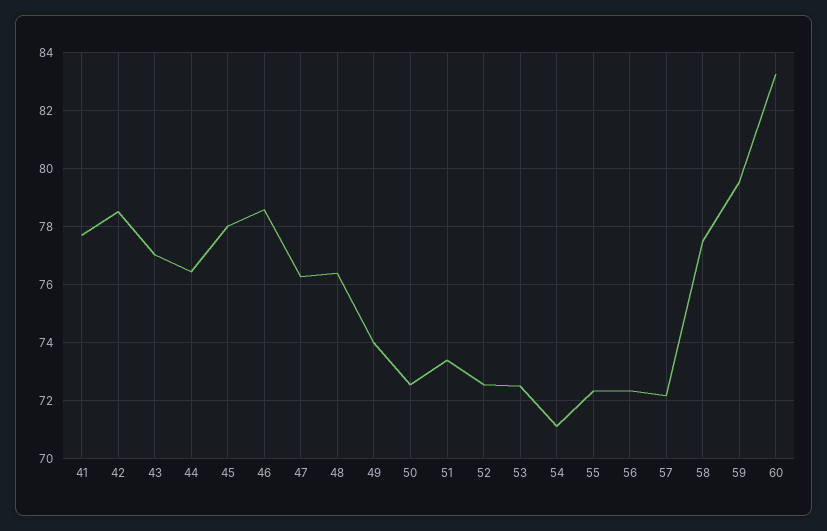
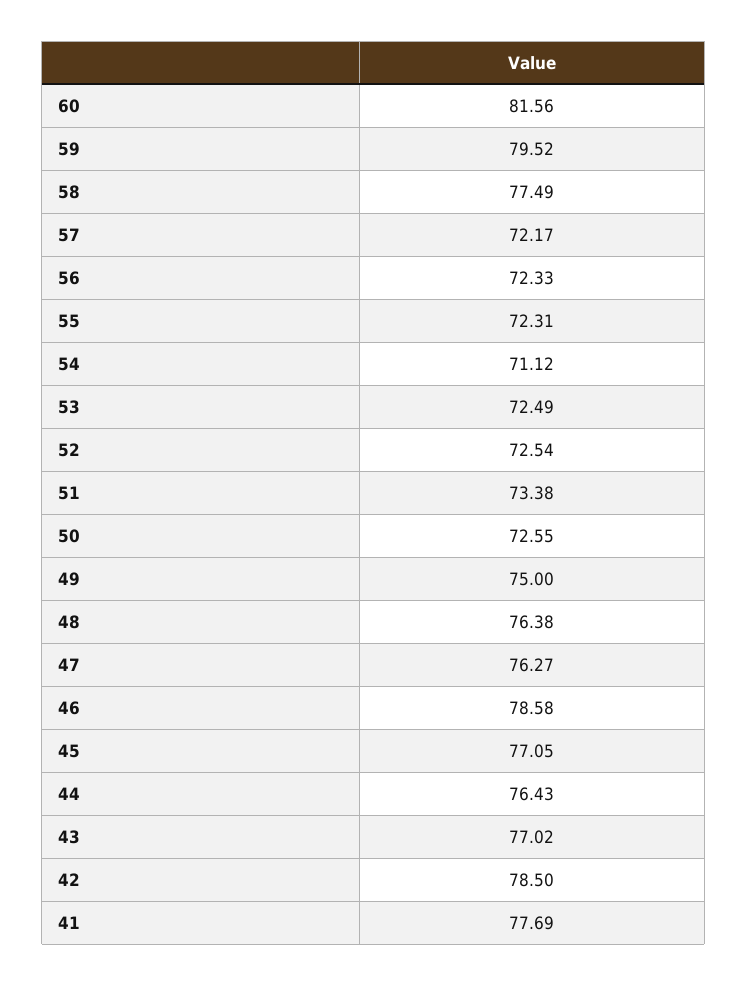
  {
    "41": 77.69,
    "42": 78.5,
    "43": 77.02,
    "44": 76.43,
-   "45": 78,
+   "45": 77.05,
    "46": 78.58,
    "47": 76.27,
    "48": 76.38,
-   "49": 74,
+   "49": 75,
    "50": 72.55,
    "51": 73.38,
    "52": 72.54,
    "53": 72.49,
    "54": 71.12,
    "55": 72.31,
    "56": 72.33,
    "57": 72.17,
    "58": 77.49,
    "59": 79.52,
-   "60": 83.25
+   "60": 81.56
  }

